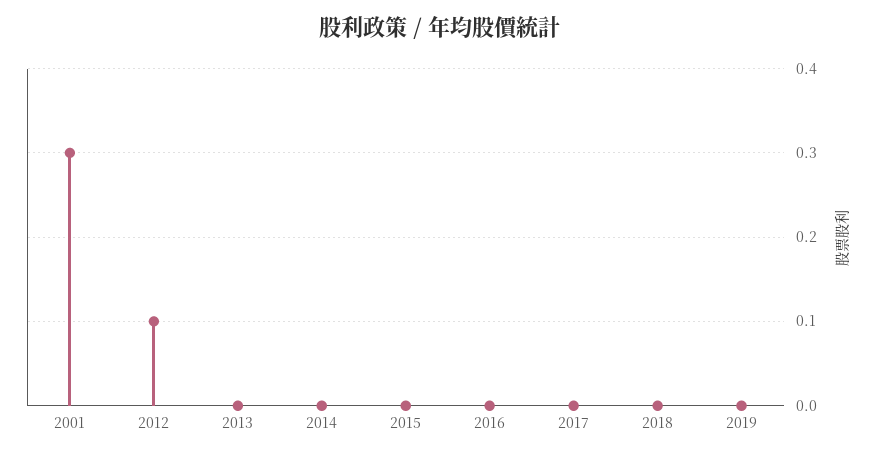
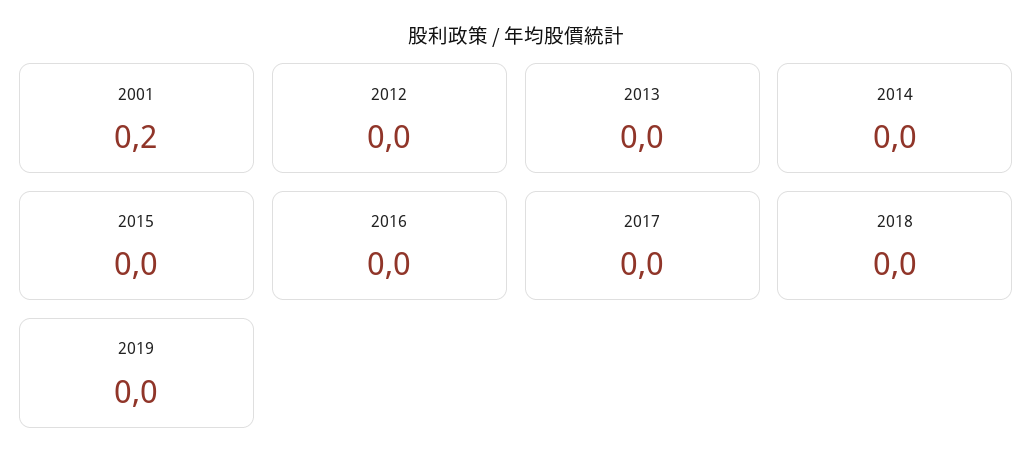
  {
-   "2001": 0.3,
+   "2001": 0.2,
-   "2012": 0.1,
+   "2012": 0,
    "2013": 0,
    "2014": 0,
    "2015": 0,
    "2016": 0,
    "2017": 0,
    "2018": 0,
    "2019": 0
  }

